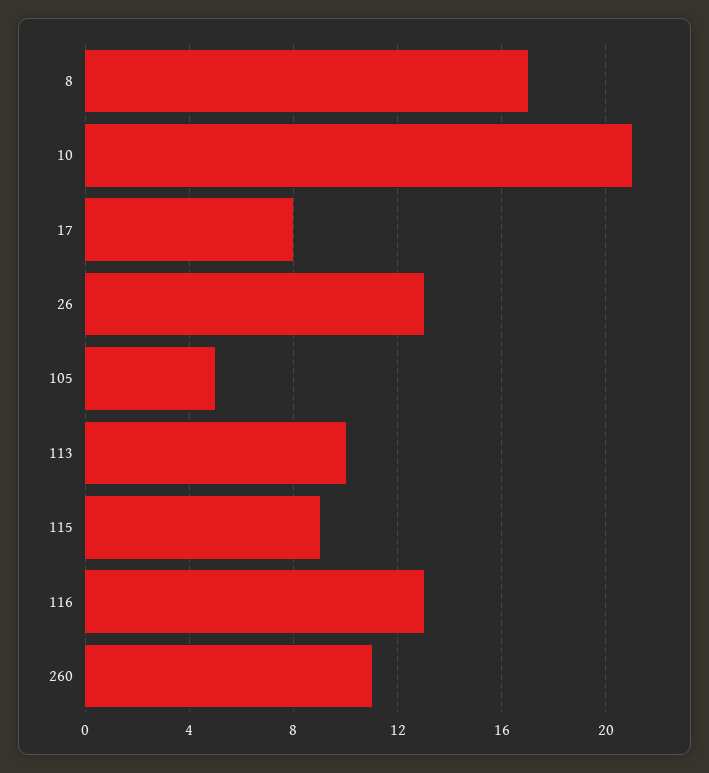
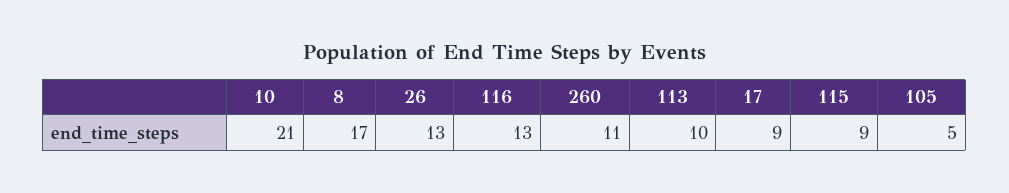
  {
    "8": 17,
    "10": 21,
-   "17": 8,
+   "17": 9,
    "26": 13,
    "105": 5,
    "113": 10,
    "115": 9,
    "116": 13,
    "260": 11
  }

